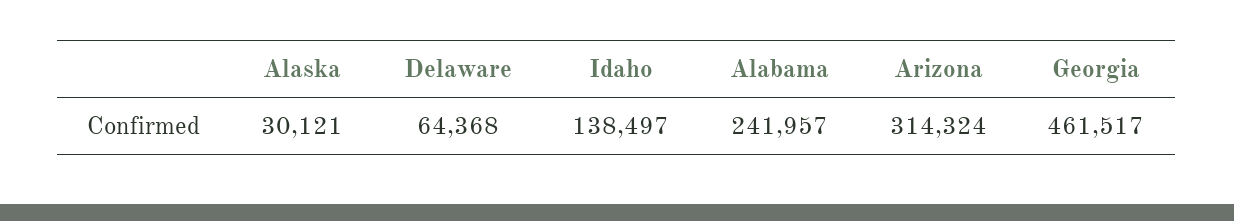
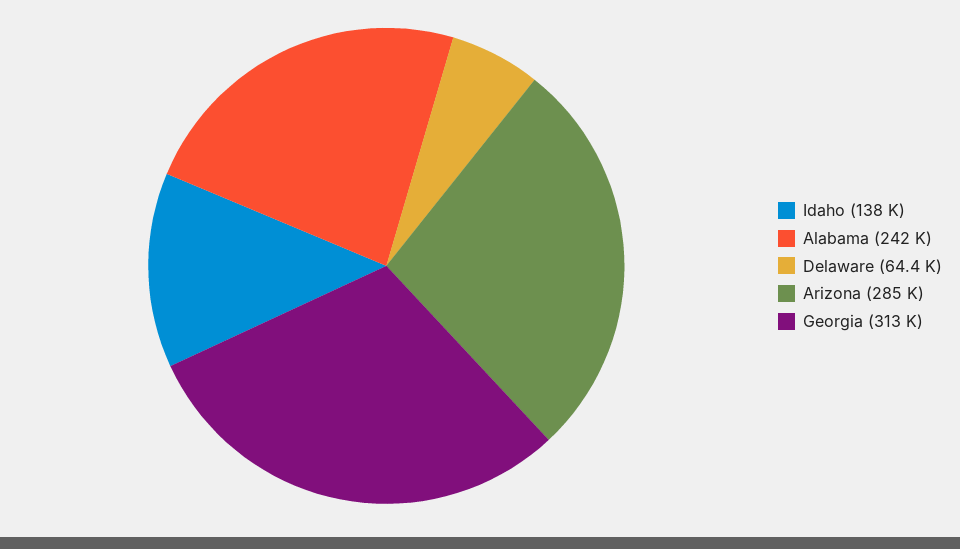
  {
-   "Alaska": 30121,
    "Delaware": 64368,
    "Idaho": 138497,
    "Alabama": 241957,
-   "Arizona": 314324,
+   "Arizona": 285000,
-   "Georgia": 461517
+   "Georgia": 313000
  }

